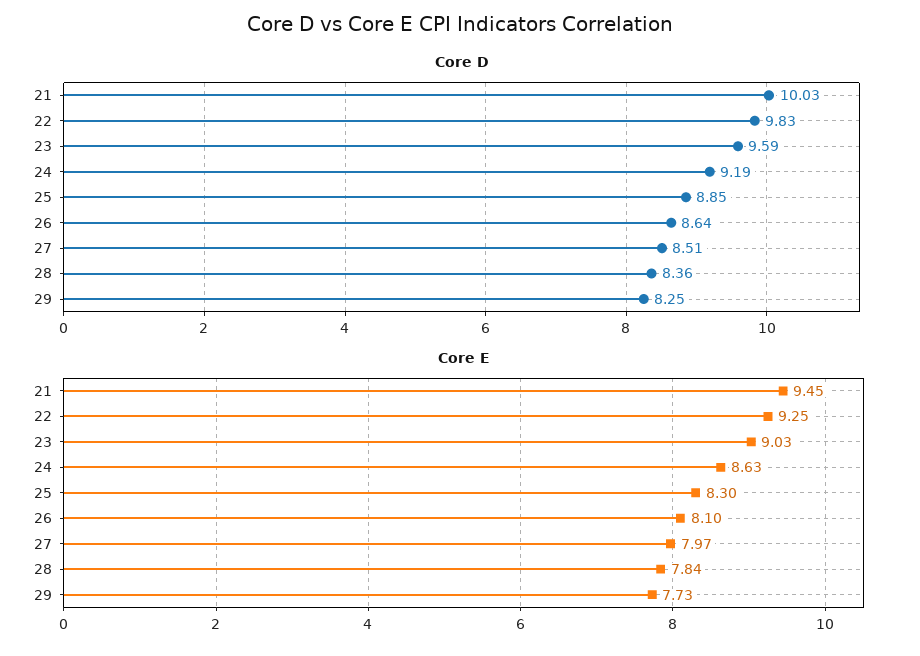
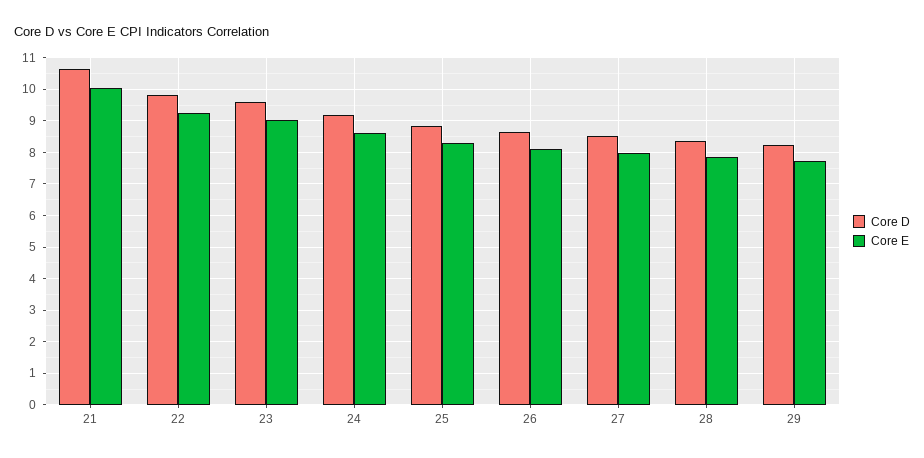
  {
    "Core D": {
-     "21": 10.03,
+     "21": 10.6,
      "22": 9.83,
      "23": 9.59,
      "24": 9.19,
      "25": 8.85,
      "26": 8.64,
      "27": 8.51,
      "28": 8.36,
      "29": 8.25
    },
    "Core E": {
-     "21": 9.45,
+     "21": 10,
      "22": 9.25,
      "23": 9.03,
      "24": 8.63,
      "25": 8.3,
      "26": 8.1,
      "27": 7.97,
      "28": 7.84,
      "29": 7.73
    }
  }

